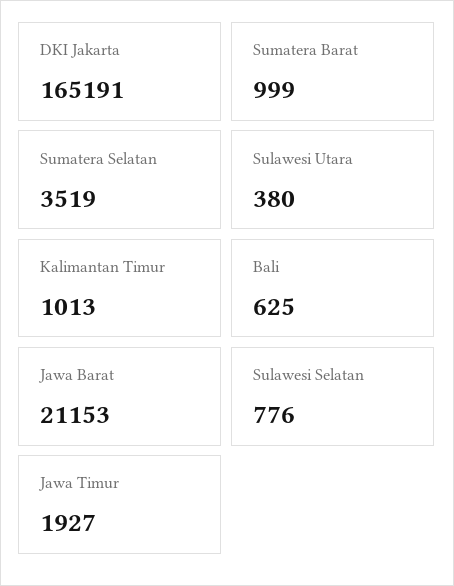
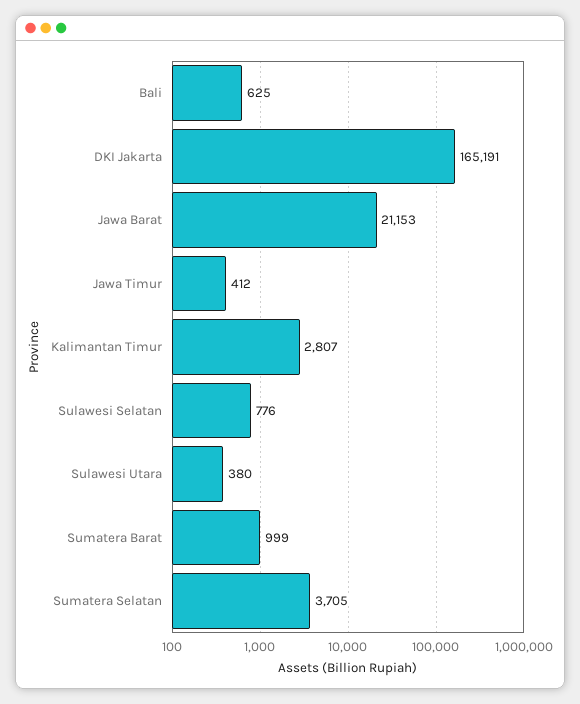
  {
    "DKI Jakarta": 165191,
    "Sumatera Barat": 999,
-   "Sumatera Selatan": 3519,
+   "Sumatera Selatan": 3705,
    "Sulawesi Utara": 380,
-   "Kalimantan Timur": 1013,
+   "Kalimantan Timur": 2807,
    "Bali": 625,
    "Jawa Barat": 21153,
    "Sulawesi Selatan": 776,
-   "Jawa Timur": 1927
+   "Jawa Timur": 412
  }

